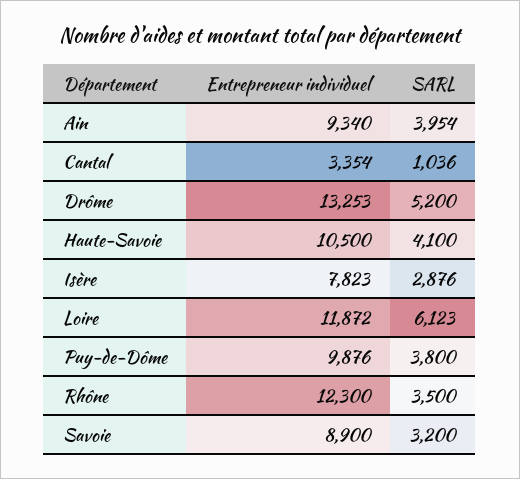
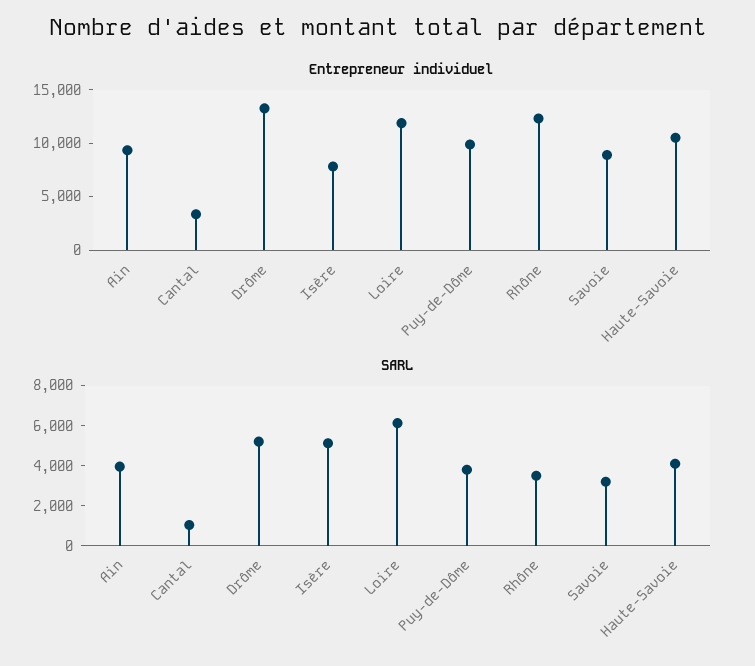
  {
    "Entrepreneur individuel": {
      "Ain": 9340,
      "Cantal": 3354,
      "Drôme": 13253,
      "Haute-Savoie": 10500,
      "Isère": 7823,
      "Loire": 11872,
      "Puy-de-Dôme": 9876,
      "Rhône": 12300,
      "Savoie": 8900
    },
    "SARL": {
      "Ain": 3954,
      "Cantal": 1036,
      "Drôme": 5200,
      "Haute-Savoie": 4100,
-     "Isère": 2876,
+     "Isère": 5000,
      "Loire": 6123,
      "Puy-de-Dôme": 3800,
      "Rhône": 3500,
      "Savoie": 3200
    }
  }

